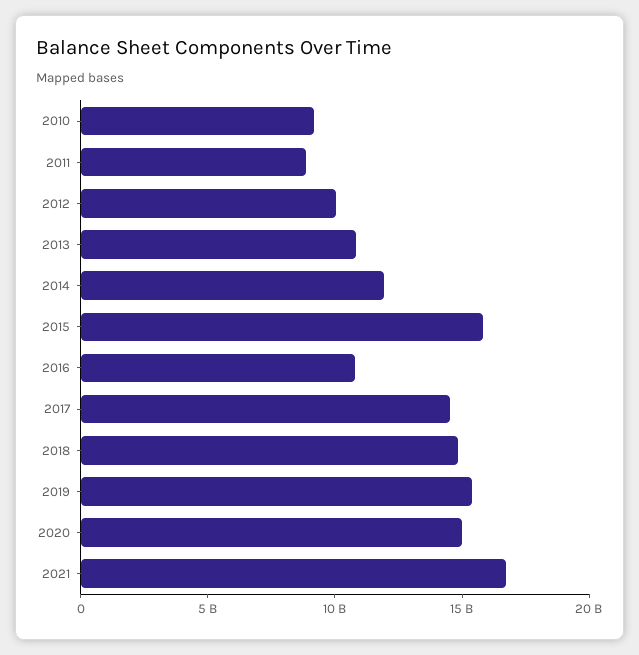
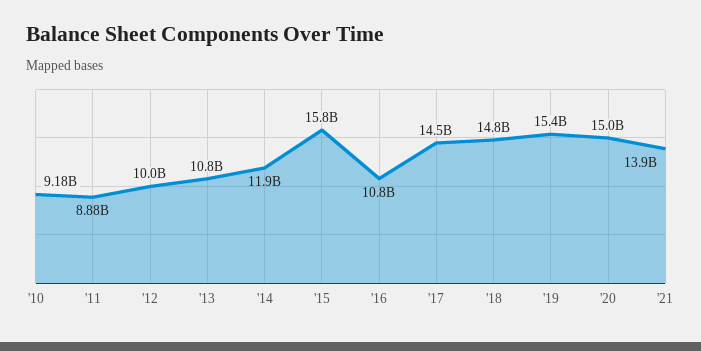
  {
    "2010": 9180000000,
    "2011": 8880000000,
    "2012": 10000000000,
    "2013": 10800000000,
    "2014": 11900000000,
    "2015": 15800000000,
    "2016": 10800000000,
    "2017": 14500000000,
    "2018": 14800000000,
    "2019": 15400000000,
    "2020": 15000000000,
-   "2021": 17000000000
+   "2021": 13900000000
  }

